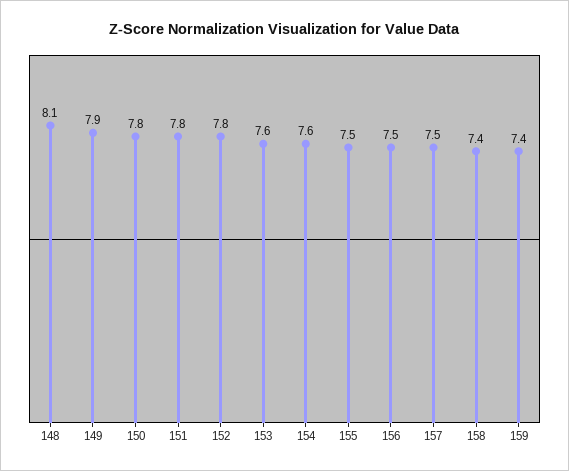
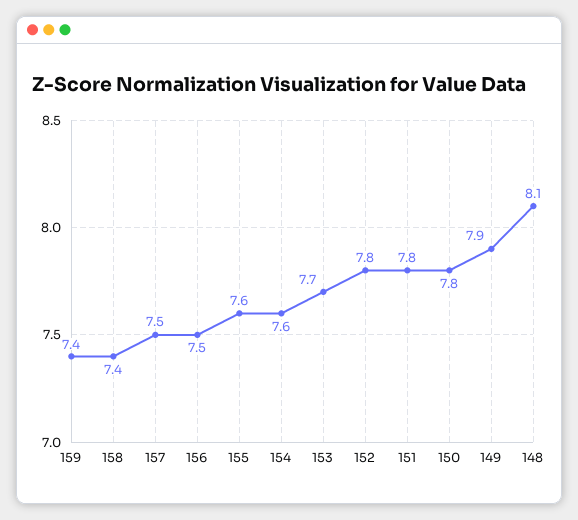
  {
    "148": 8.1,
    "149": 7.9,
    "150": 7.8,
    "151": 7.8,
    "152": 7.8,
-   "153": 7.6,
+   "153": 7.7,
    "154": 7.6,
-   "155": 7.5,
+   "155": 7.6,
    "156": 7.5,
    "157": 7.5,
    "158": 7.4,
    "159": 7.4
  }

